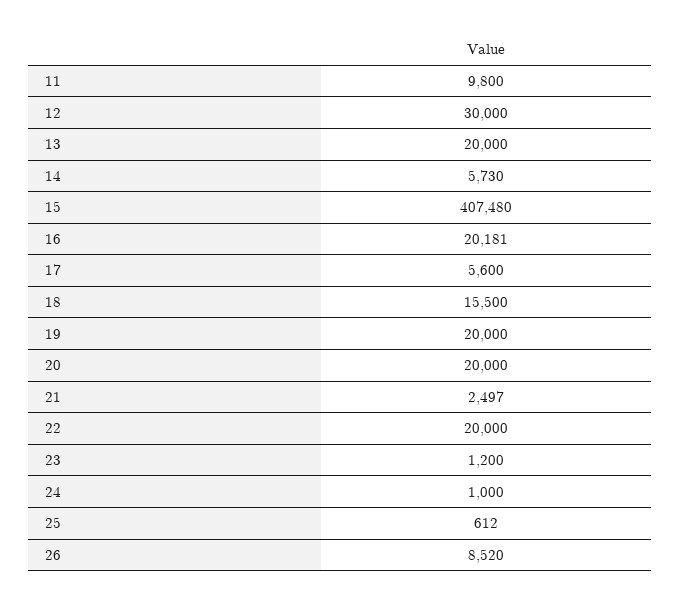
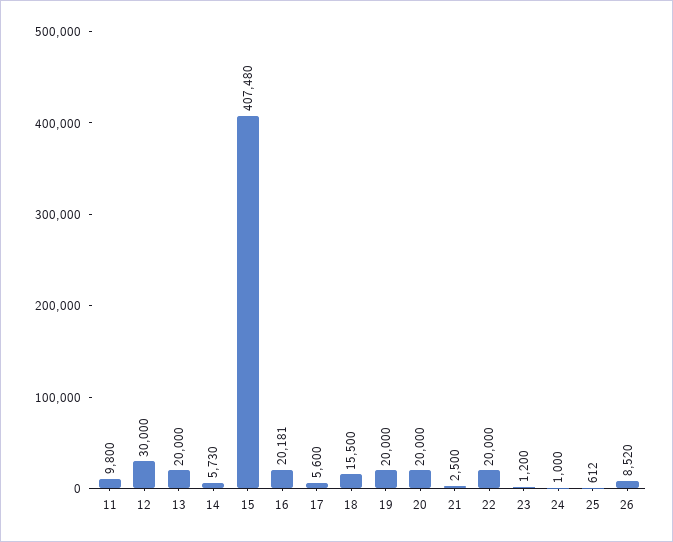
  {
    "11": 9800,
    "12": 30000,
    "13": 20000,
    "14": 5730,
    "15": 407480,
    "16": 20181,
    "17": 5600,
    "18": 15500,
    "19": 20000,
    "20": 20000,
-   "21": 2497,
+   "21": 2500,
    "22": 20000,
    "23": 1200,
    "24": 1000,
    "25": 612,
    "26": 8520
  }

